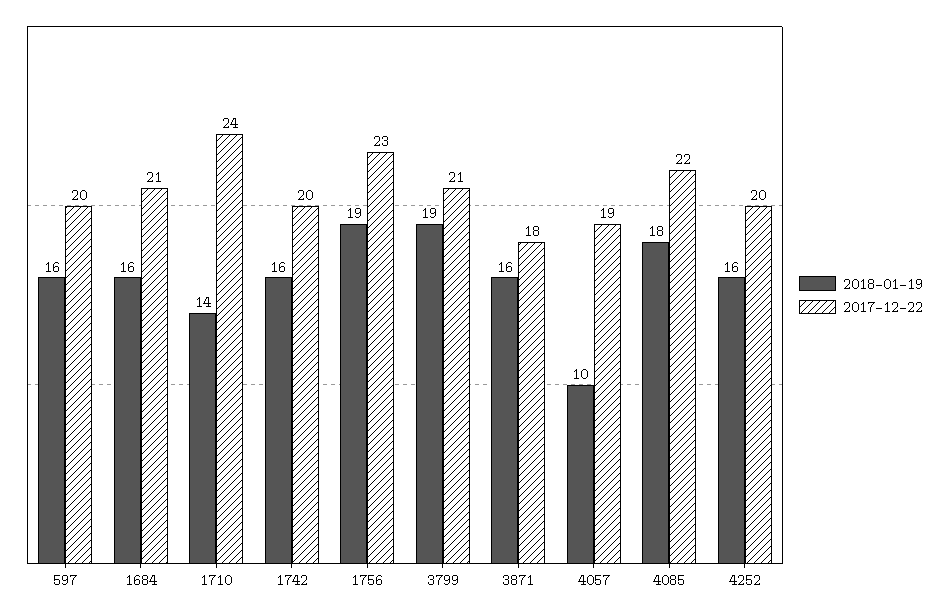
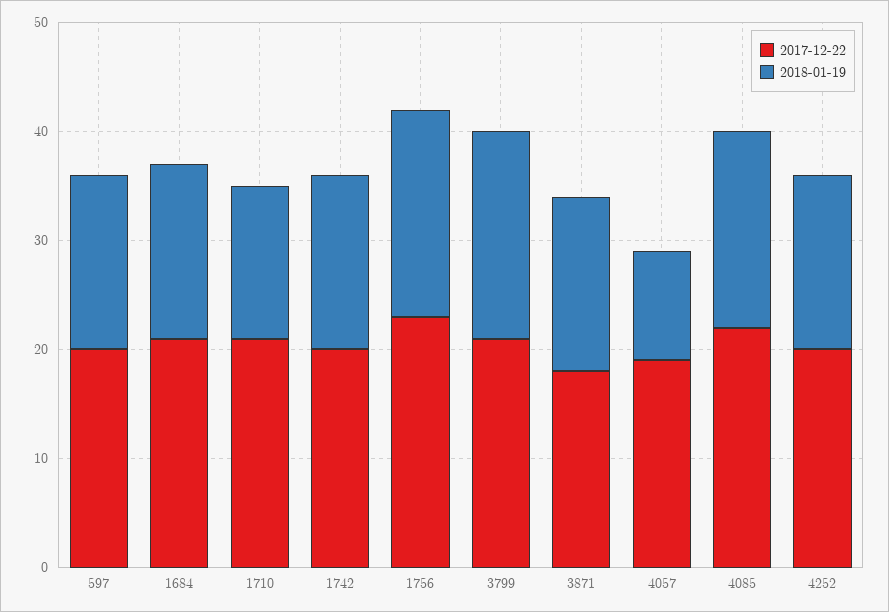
  {
    "2018-01-19": {
      "597": 16,
      "1684": 16,
      "1710": 14,
      "1742": 16,
      "1756": 19,
      "3799": 19,
      "3871": 16,
      "4057": 10,
      "4085": 18,
      "4252": 16
    },
    "2017-12-22": {
      "597": 20,
      "1684": 21,
-     "1710": 24,
+     "1710": 21,
      "1742": 20,
      "1756": 23,
      "3799": 21,
      "3871": 18,
      "4057": 19,
      "4085": 22,
      "4252": 20
    }
  }

